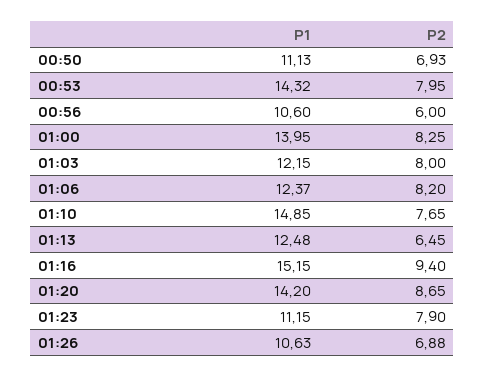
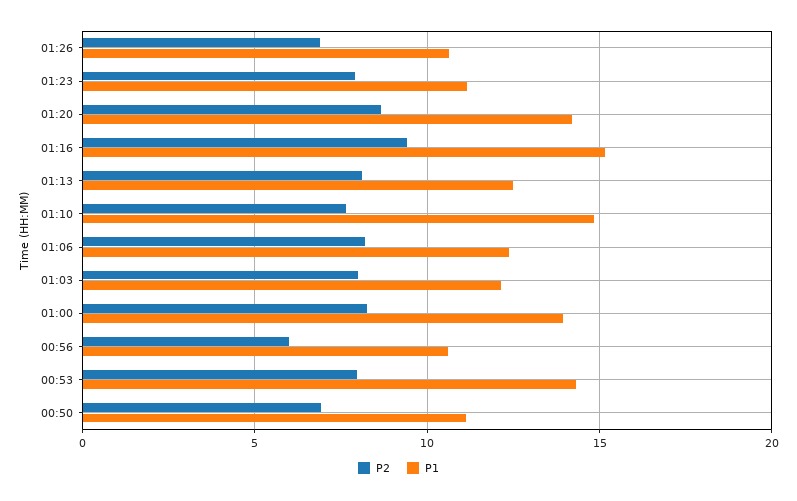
  {
    "P1": {
      "00:50": 11.13,
      "00:53": 14.32,
      "00:56": 10.6,
      "01:00": 13.95,
      "01:03": 12.15,
      "01:06": 12.37,
      "01:10": 14.85,
      "01:13": 12.48,
      "01:16": 15.15,
      "01:20": 14.2,
      "01:23": 11.15,
      "01:26": 10.63
    },
    "P2": {
      "00:50": 6.93,
      "00:53": 7.95,
      "00:56": 6,
      "01:00": 8.25,
      "01:03": 8,
      "01:06": 8.2,
      "01:10": 7.65,
-     "01:13": 6.45,
+     "01:13": 8,
      "01:16": 9.4,
      "01:20": 8.65,
      "01:23": 7.9,
      "01:26": 6.88
    }
  }

